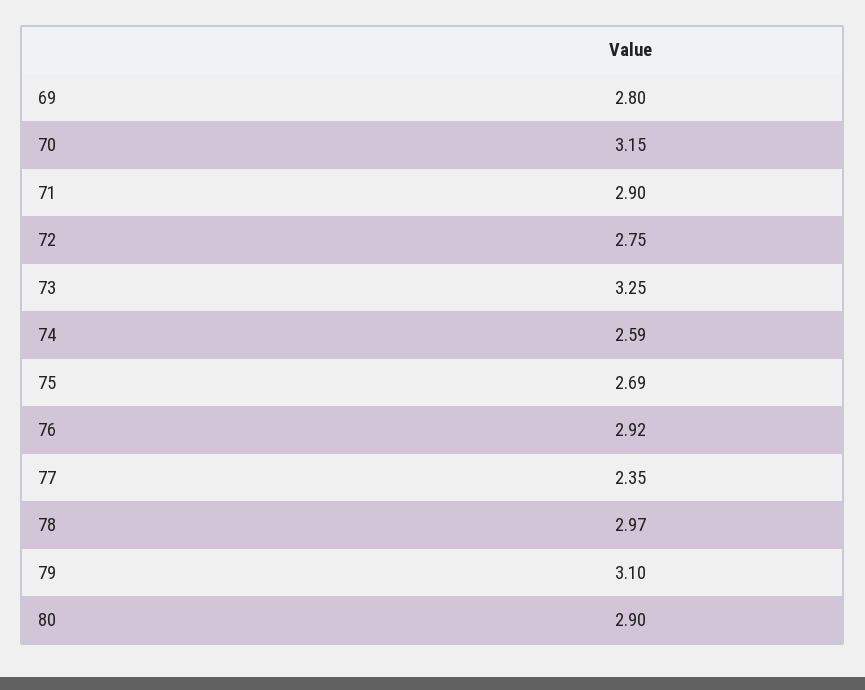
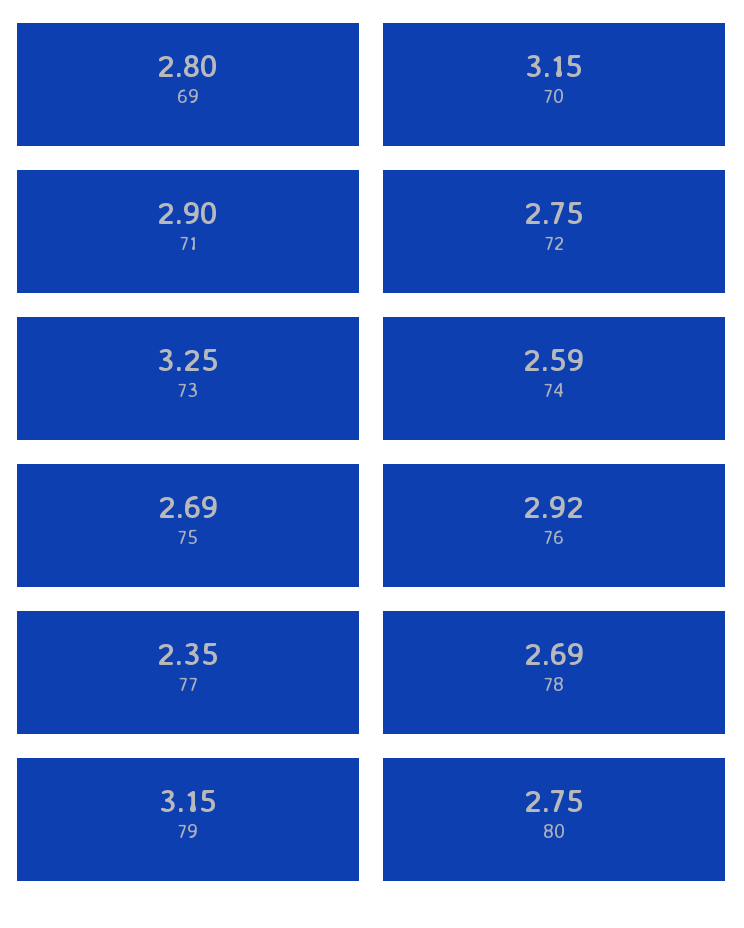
  {
    "69": 2.8,
    "70": 3.15,
    "71": 2.9,
    "72": 2.75,
    "73": 3.25,
    "74": 2.59,
    "75": 2.69,
    "76": 2.92,
    "77": 2.35,
-   "78": 2.97,
+   "78": 2.69,
-   "79": 3.1,
+   "79": 3.15,
-   "80": 2.9
+   "80": 2.75
  }

